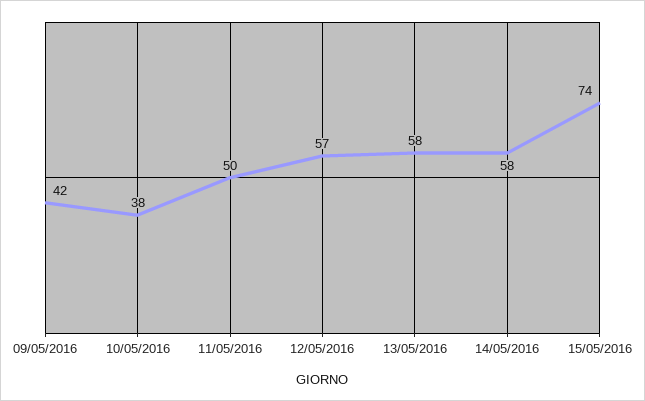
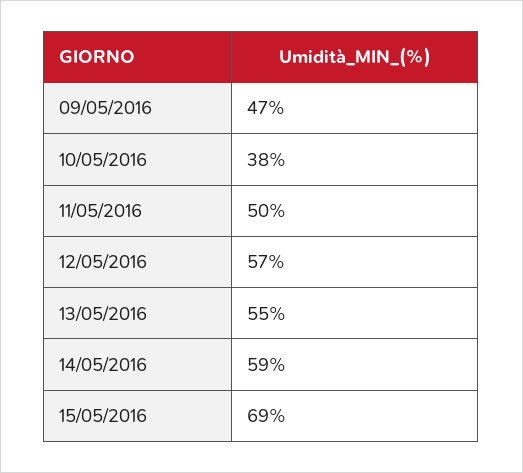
  {
-   "09/05/2016": 42,
+   "09/05/2016": 47,
    "10/05/2016": 38,
    "11/05/2016": 50,
    "12/05/2016": 57,
-   "13/05/2016": 58,
+   "13/05/2016": 55,
-   "14/05/2016": 58,
+   "14/05/2016": 59,
-   "15/05/2016": 74
+   "15/05/2016": 69
  }

